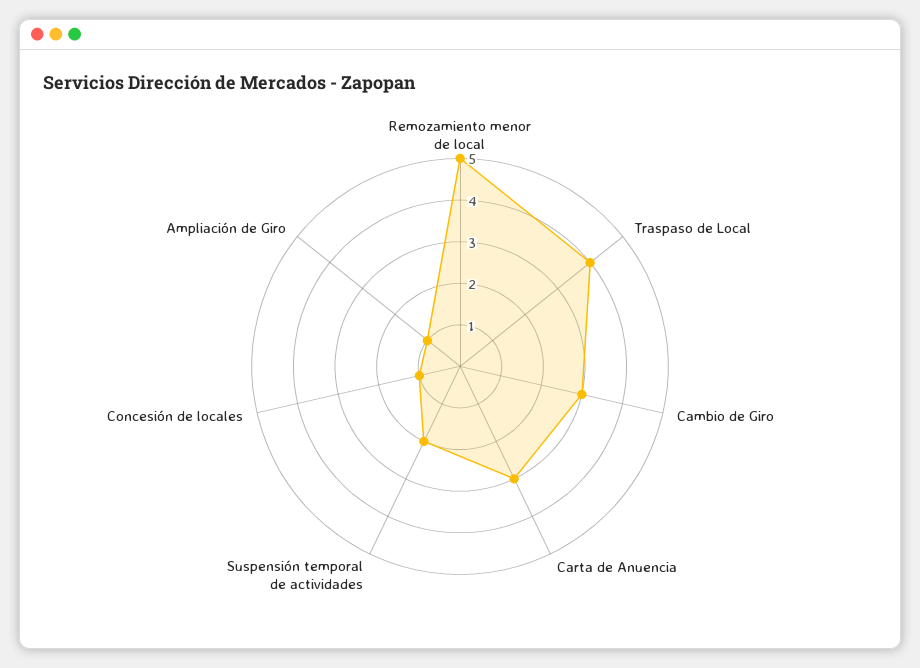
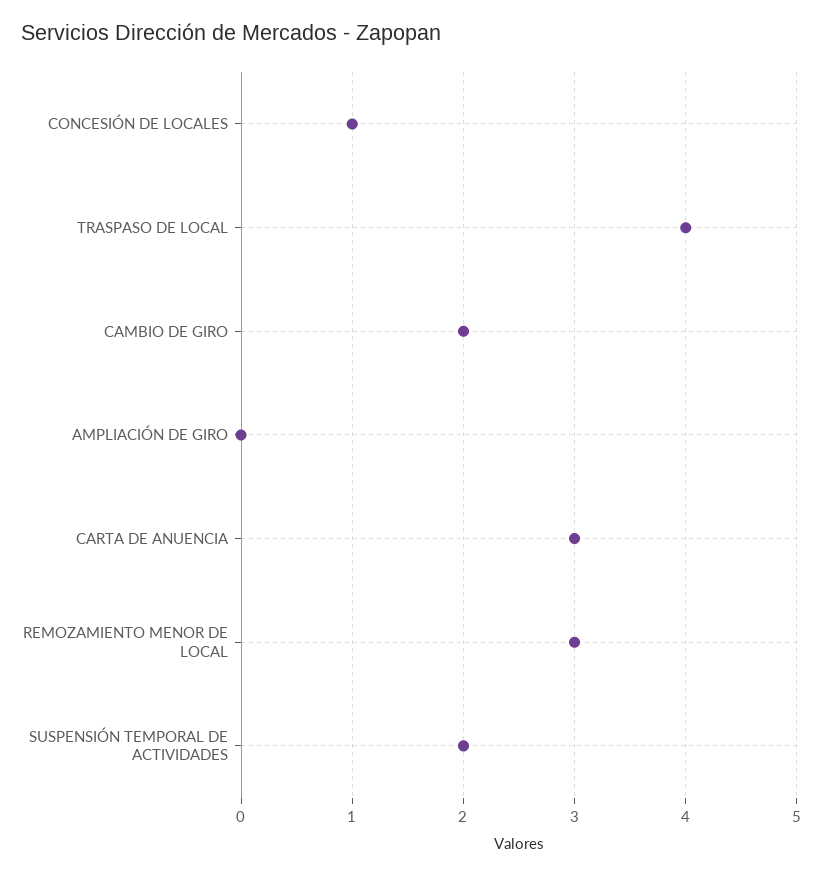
  {
-   "Remozamiento menor de local": 5,
+   "Remozamiento menor de local": 3,
    "Traspaso de Local": 4,
-   "Cambio de Giro": 3,
+   "Cambio de Giro": 2,
    "Carta de Anuencia": 3,
    "Suspensión temporal de actividades": 2,
    "Concesión de locales": 1,
-   "Ampliación de Giro": 1
+   "Ampliación de Giro": 0
  }

